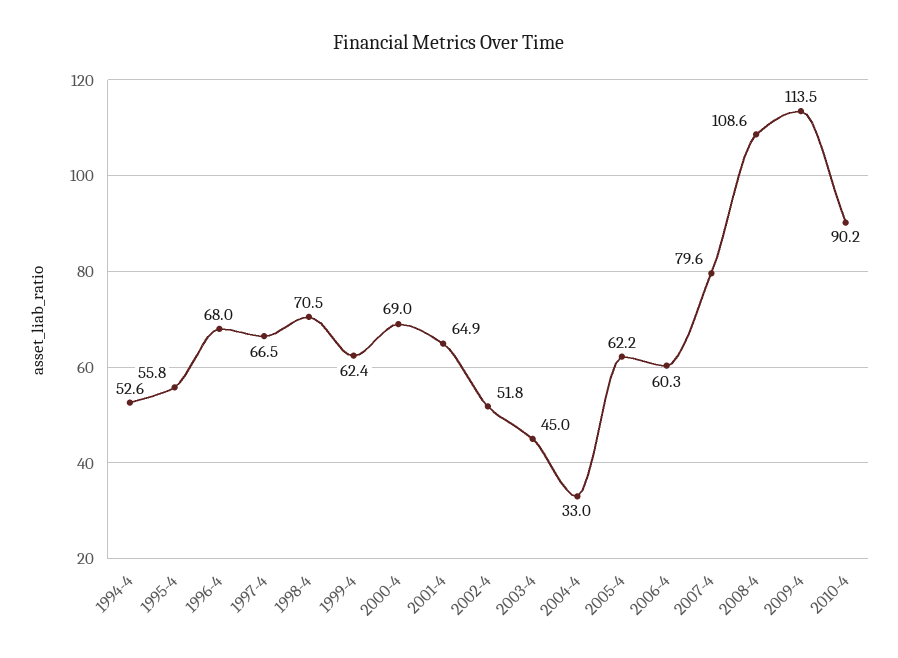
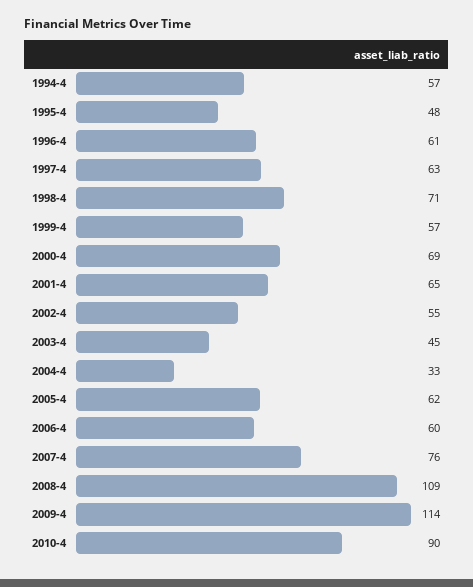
  {
-   "1994-4": 52.6,
+   "1994-4": 57,
-   "1995-4": 55.8,
+   "1995-4": 48,
-   "1996-4": 68,
+   "1996-4": 61,
-   "1997-4": 66.5,
+   "1997-4": 63,
    "1998-4": 70.5,
-   "1999-4": 62.4,
+   "1999-4": 57,
    "2000-4": 69,
    "2001-4": 64.9,
-   "2002-4": 51.8,
+   "2002-4": 55,
    "2003-4": 45,
    "2004-4": 33,
    "2005-4": 62.2,
    "2006-4": 60.3,
-   "2007-4": 79.6,
+   "2007-4": 76,
    "2008-4": 108.6,
    "2009-4": 113.5,
    "2010-4": 90.2
  }

